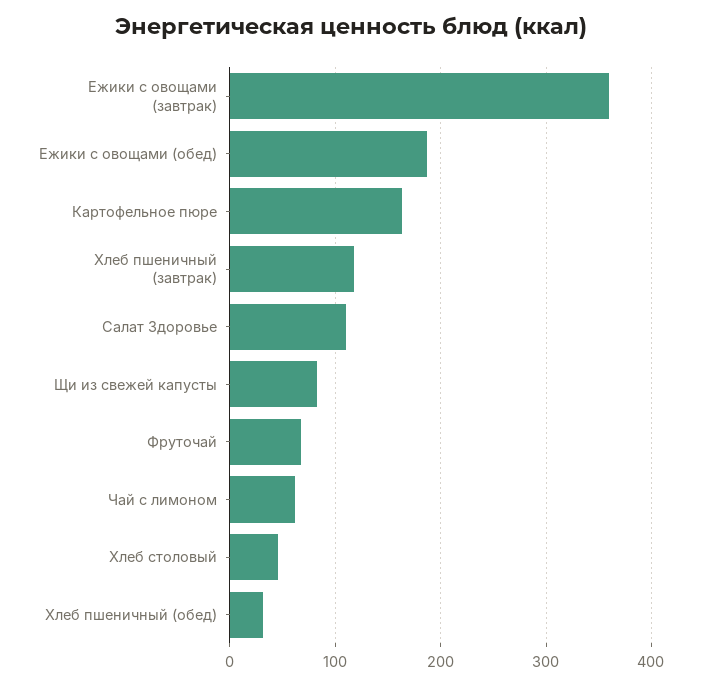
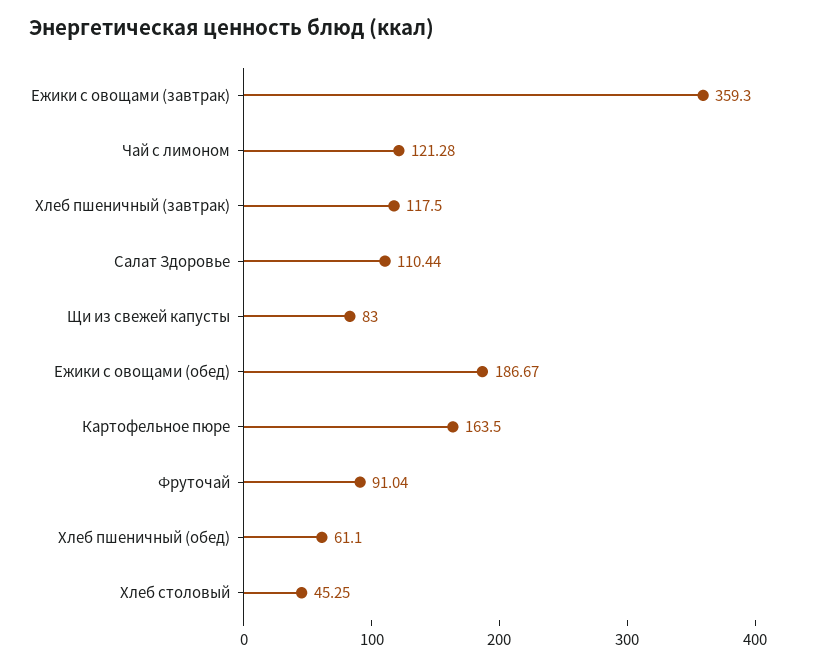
  {
    "Ежики с овощами (завтрак)": 359.3,
    "Ежики с овощами (обед)": 186.67,
    "Картофельное пюре": 163.5,
    "Хлеб пшеничный (завтрак)": 117.5,
    "Салат Здоровье": 110.44,
    "Щи из свежей капусты": 83,
-   "Фруточай": 70,
+   "Фруточай": 91.04,
-   "Чай с лимоном": 60,
+   "Чай с лимоном": 121.28,
    "Хлеб столовый": 45.25,
-   "Хлеб пшеничный (обед)": 30
+   "Хлеб пшеничный (обед)": 61.1
  }

